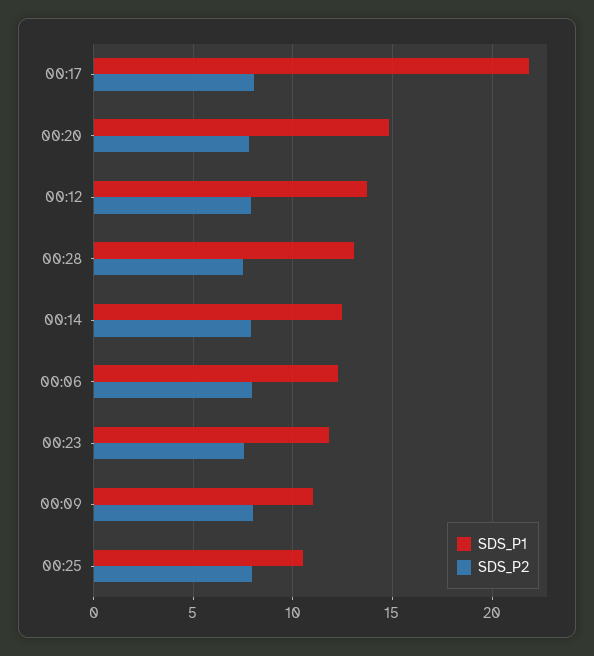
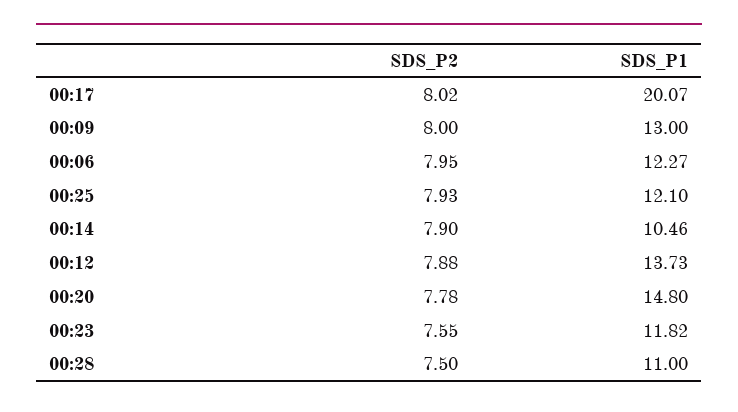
  {
    "SDS_P1": {
-     "00:17": 22,
+     "00:17": 20.07,
      "00:20": 14.8,
      "00:12": 13.73,
-     "00:28": 13,
+     "00:28": 11,
-     "00:14": 12.5,
+     "00:14": 10.46,
      "00:06": 12.27,
      "00:23": 11.82,
-     "00:09": 11,
+     "00:09": 13,
-     "00:25": 10.5
+     "00:25": 12.1
    },
    "SDS_P2": {
      "00:17": 8.02,
      "00:20": 7.78,
      "00:12": 7.88,
      "00:28": 7.5,
      "00:14": 7.9,
      "00:06": 7.95,
      "00:23": 7.55,
      "00:09": 8,
      "00:25": 7.93
    }
  }

